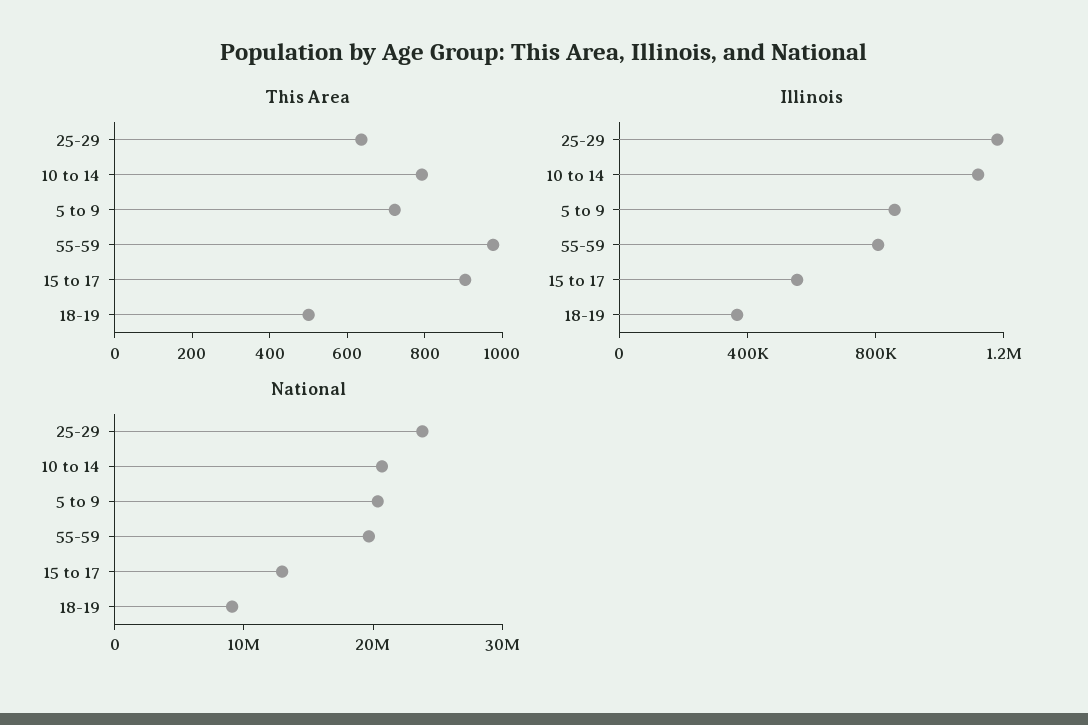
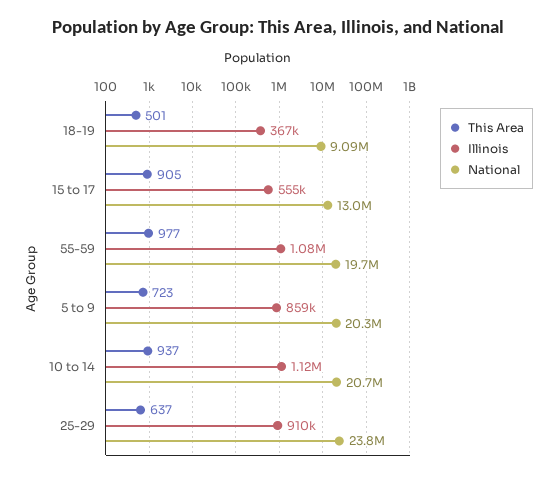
  {
    "This Area": {
      "25-29": 637,
-     "10 to 14": 800,
+     "10 to 14": 937,
      "5 to 9": 723,
      "55-59": 977,
      "15 to 17": 905,
      "18-19": 501
    },
    "Illinois": {
-     "25-29": 1200000,
+     "25-29": 910000,
      "10 to 14": 1120000,
      "5 to 9": 859000,
-     "55-59": 800000,
+     "55-59": 1080000,
      "15 to 17": 555000,
      "18-19": 367000
    },
    "National": {
      "25-29": 23800000,
      "10 to 14": 20700000,
      "5 to 9": 20300000,
      "55-59": 19700000,
      "15 to 17": 13000000,
      "18-19": 9090000
    }
  }

